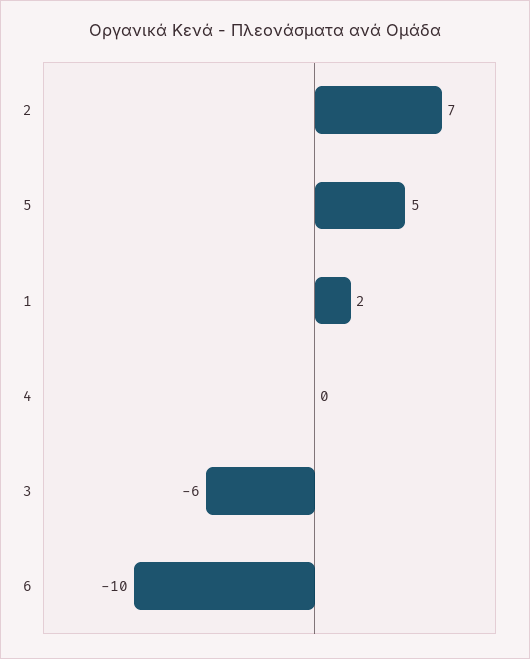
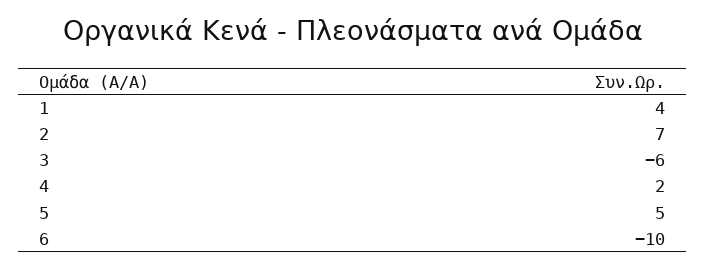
  {
    "2": 7,
    "5": 5,
-   "1": 2,
+   "1": 4,
-   "4": 0,
+   "4": 2,
    "3": -6,
    "6": -10
  }

